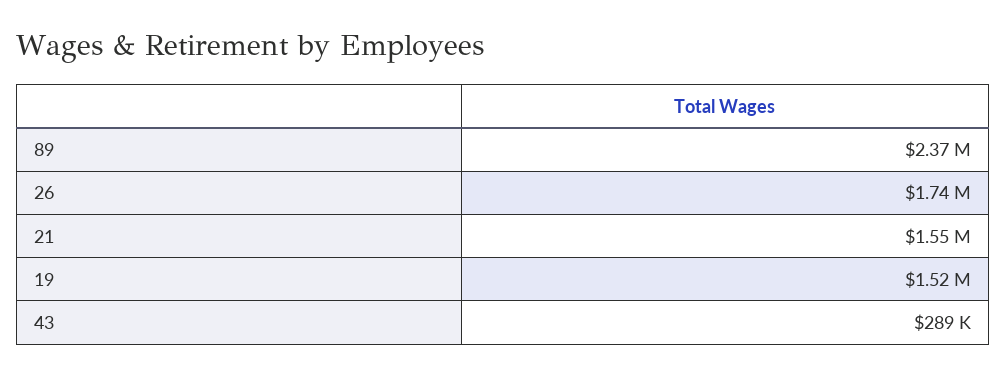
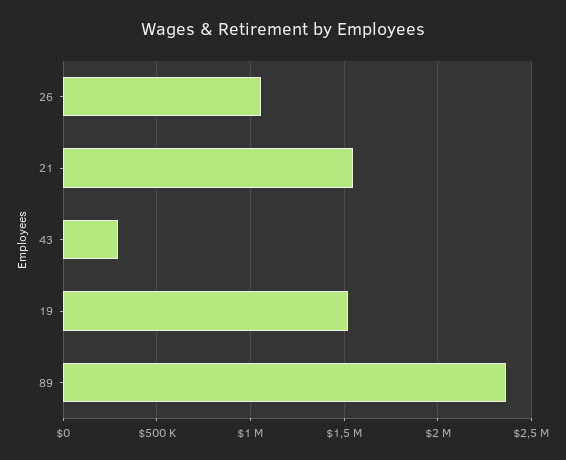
  {
    "89": 2370000,
-   "26": 1740000,
+   "26": 1050000,
    "21": 1550000,
    "19": 1520000,
    "43": 289000
  }

